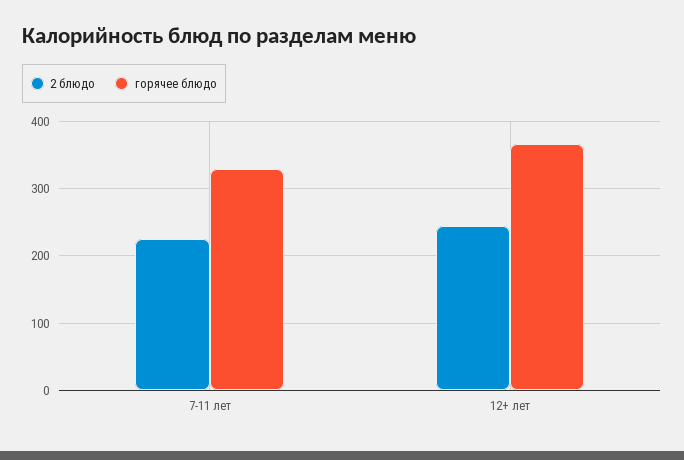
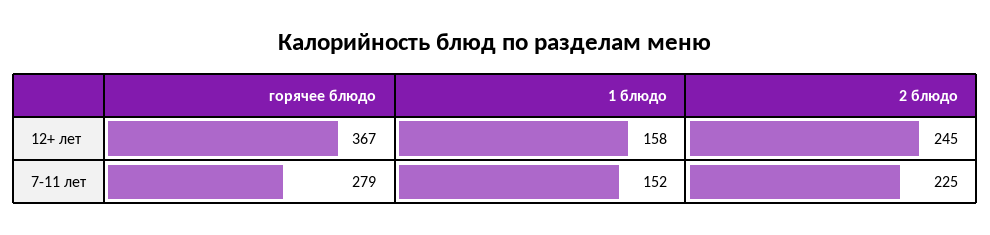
  {
    "2 блюдо": {
      "7-11 лет": 225,
      "12+ лет": 245
    },
    "горячее блюдо": {
-     "7-11 лет": 330,
+     "7-11 лет": 279,
      "12+ лет": 367
-   }
+   },
+   "1 блюдо": {
+     "12+ лет": 158,
+     "7-11 лет": 152
+   }
  }

